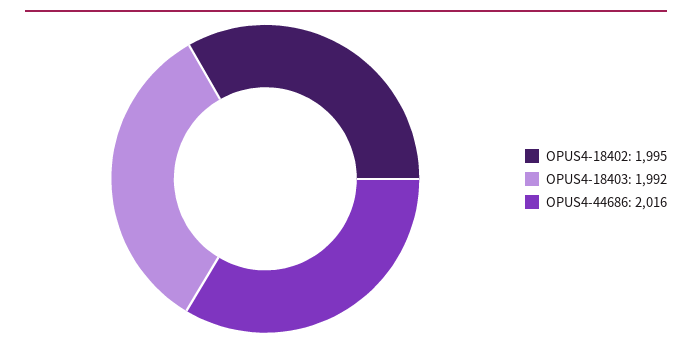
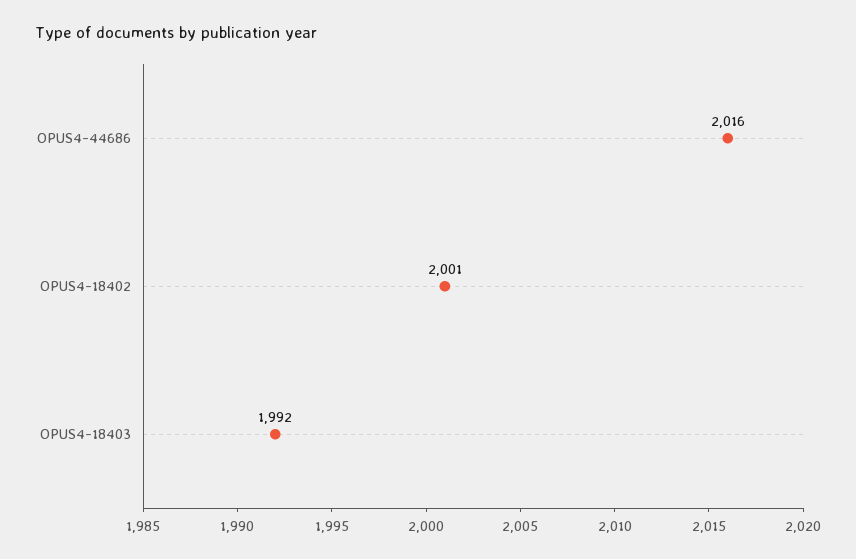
  {
-   "OPUS4-18402": 1995,
+   "OPUS4-18402": 2001,
    "OPUS4-18403": 1992,
    "OPUS4-44686": 2016
  }

